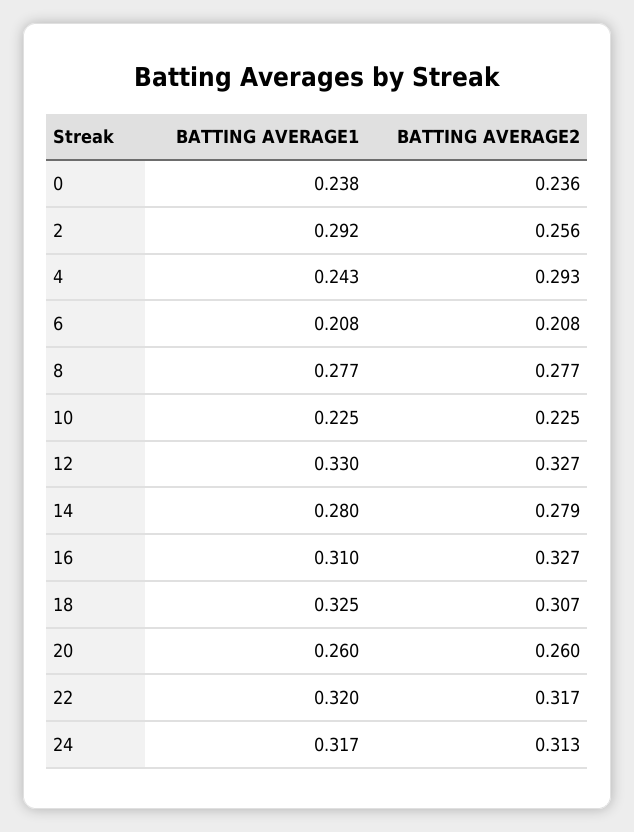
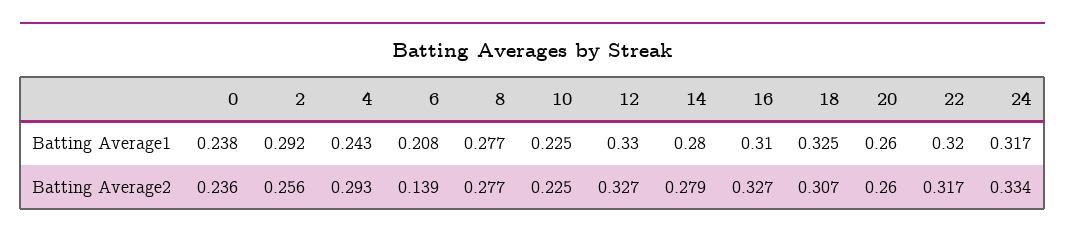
  {
    "BATTING AVERAGE1": {
      "0": 0.238,
      "2": 0.292,
      "4": 0.243,
      "6": 0.208,
      "8": 0.277,
      "10": 0.225,
      "12": 0.33,
      "14": 0.28,
      "16": 0.31,
      "18": 0.325,
      "20": 0.26,
      "22": 0.32,
      "24": 0.317
    },
    "BATTING AVERAGE2": {
      "0": 0.236,
      "2": 0.256,
      "4": 0.293,
-     "6": 0.208,
+     "6": 0.139,
      "8": 0.277,
      "10": 0.225,
      "12": 0.327,
      "14": 0.279,
      "16": 0.327,
      "18": 0.307,
      "20": 0.26,
      "22": 0.317,
-     "24": 0.313
+     "24": 0.334
    }
  }

